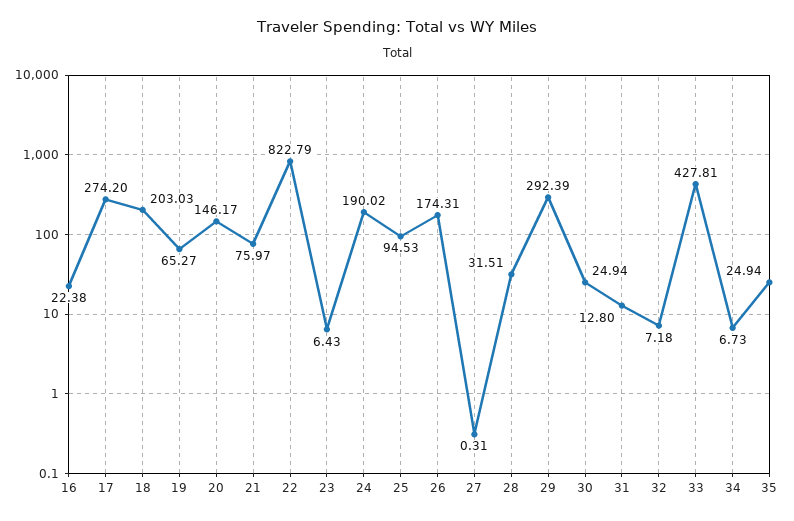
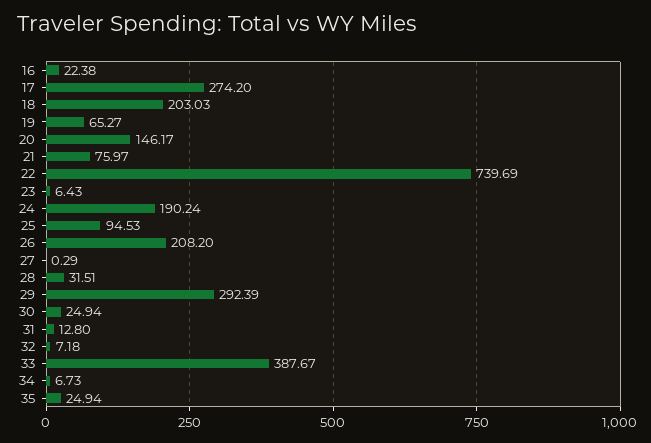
  {
    "16": 22.38,
    "17": 274.2,
    "18": 203.03,
    "19": 65.27,
    "20": 146.17,
    "21": 75.97,
-   "22": 822.79,
+   "22": 739.69,
    "23": 6.43,
-   "24": 190.02,
+   "24": 190.24,
    "25": 94.53,
-   "26": 174.31,
+   "26": 208.2,
-   "27": 0.31,
+   "27": 0.29,
    "28": 31.51,
    "29": 292.39,
    "30": 24.94,
    "31": 12.8,
    "32": 7.18,
-   "33": 427.81,
+   "33": 387.67,
    "34": 6.73,
    "35": 24.94
  }

